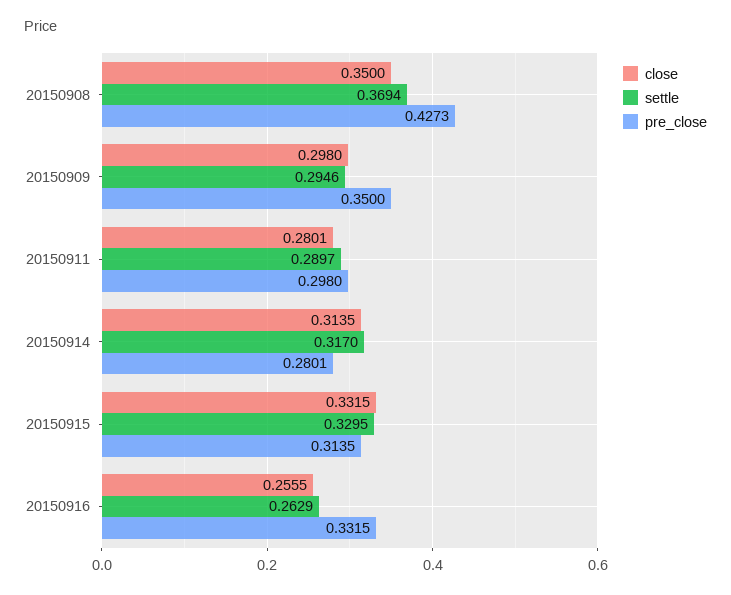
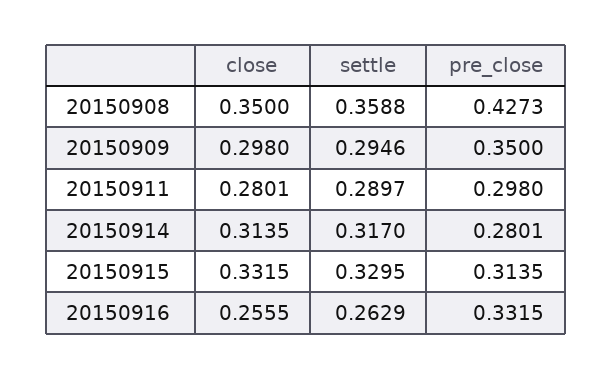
  {
    "close": {
      "20150908": 0.35,
      "20150909": 0.298,
      "20150911": 0.2801,
      "20150914": 0.3135,
      "20150915": 0.3315,
      "20150916": 0.2555
    },
    "settle": {
-     "20150908": 0.3694,
+     "20150908": 0.3588,
      "20150909": 0.2946,
      "20150911": 0.2897,
      "20150914": 0.317,
      "20150915": 0.3295,
      "20150916": 0.2629
    },
    "pre_close": {
      "20150908": 0.4273,
      "20150909": 0.35,
      "20150911": 0.298,
      "20150914": 0.2801,
      "20150915": 0.3135,
      "20150916": 0.3315
    }
  }

